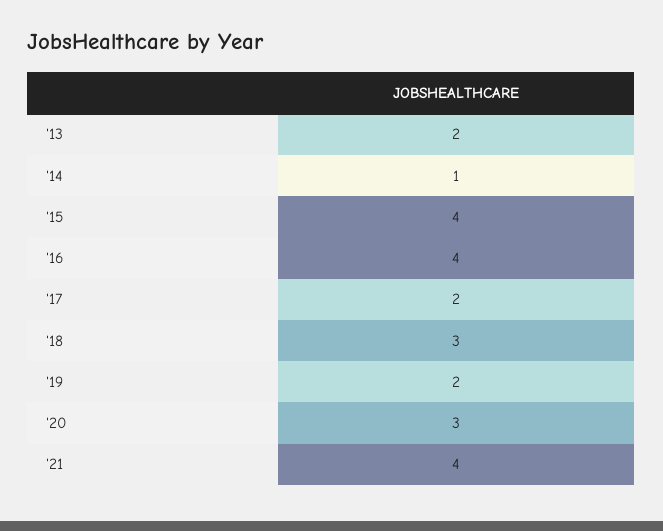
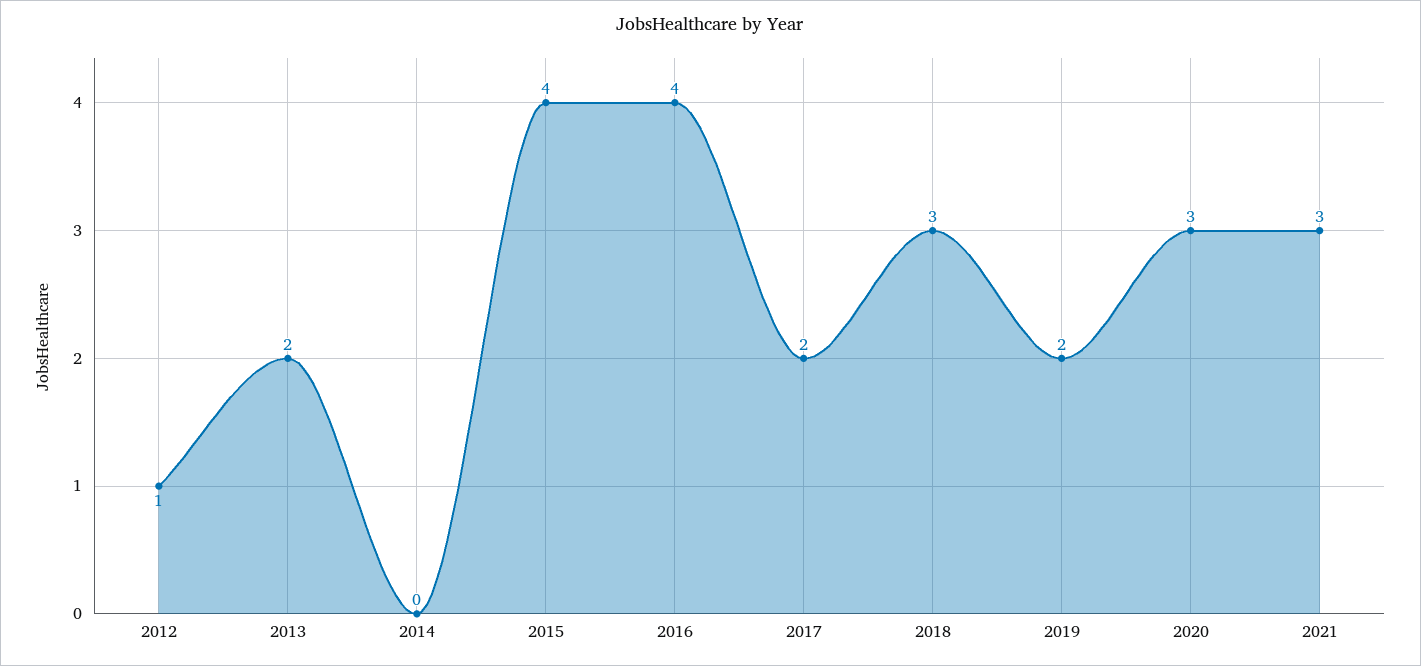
  {
    "'13": 2,
-   "'14": 1,
+   "'14": 0,
    "'15": 4,
    "'16": 4,
    "'17": 2,
    "'18": 3,
    "'19": 2,
    "'20": 3,
-   "'21": 4
+   "'21": 3,
+   "2012": 1
  }

